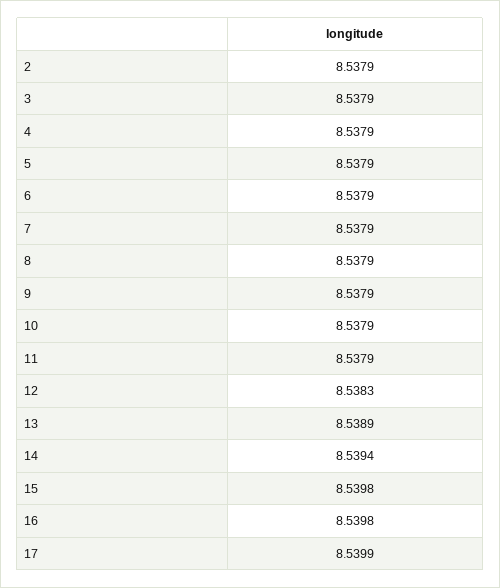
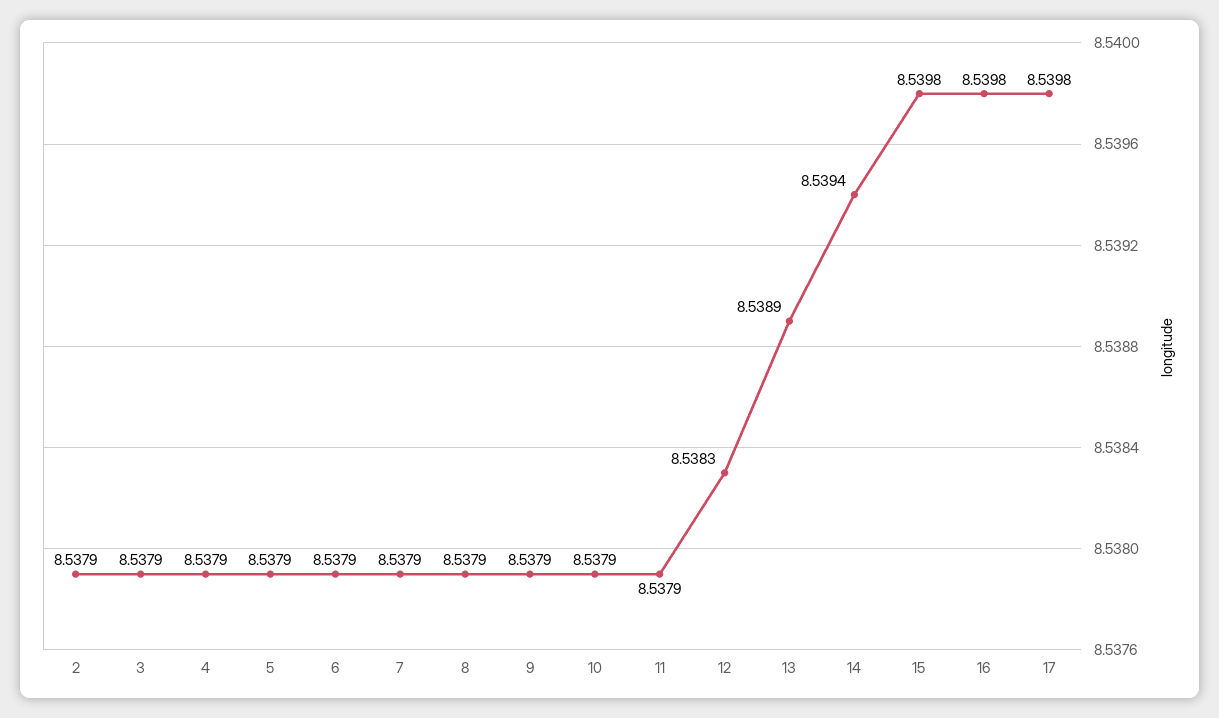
  {
    "2": 8.5379,
    "3": 8.5379,
    "4": 8.5379,
    "5": 8.5379,
    "6": 8.5379,
    "7": 8.5379,
    "8": 8.5379,
    "9": 8.5379,
    "10": 8.5379,
    "11": 8.5379,
    "12": 8.5383,
    "13": 8.5389,
    "14": 8.5394,
    "15": 8.5398,
    "16": 8.5398,
-   "17": 8.5399
+   "17": 8.5398
  }

